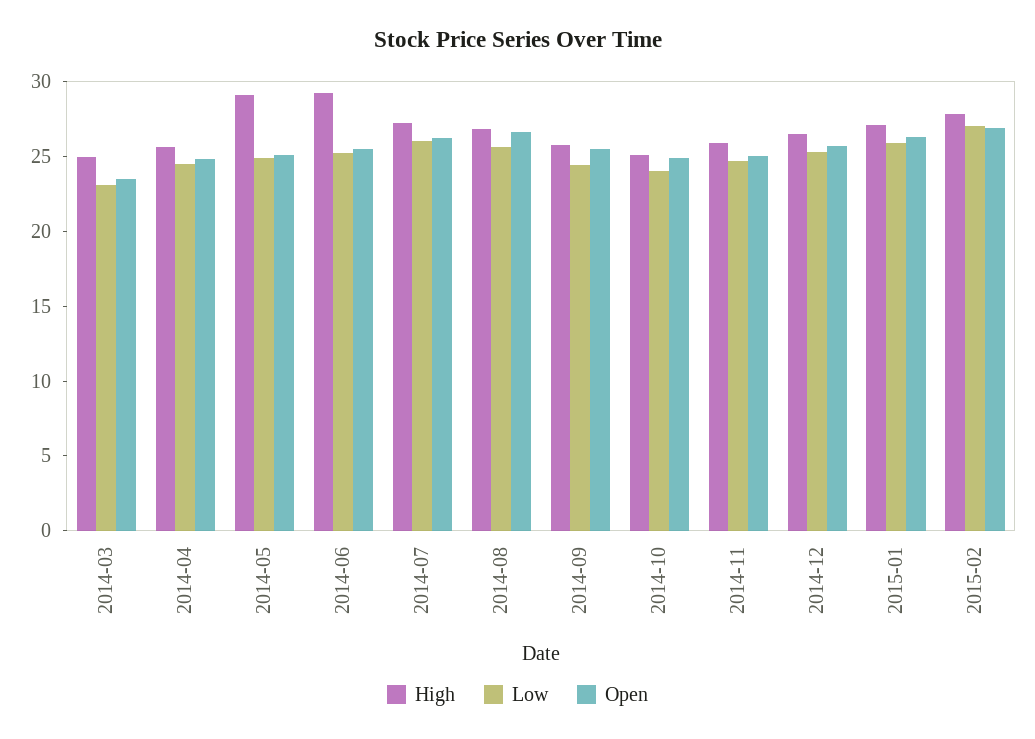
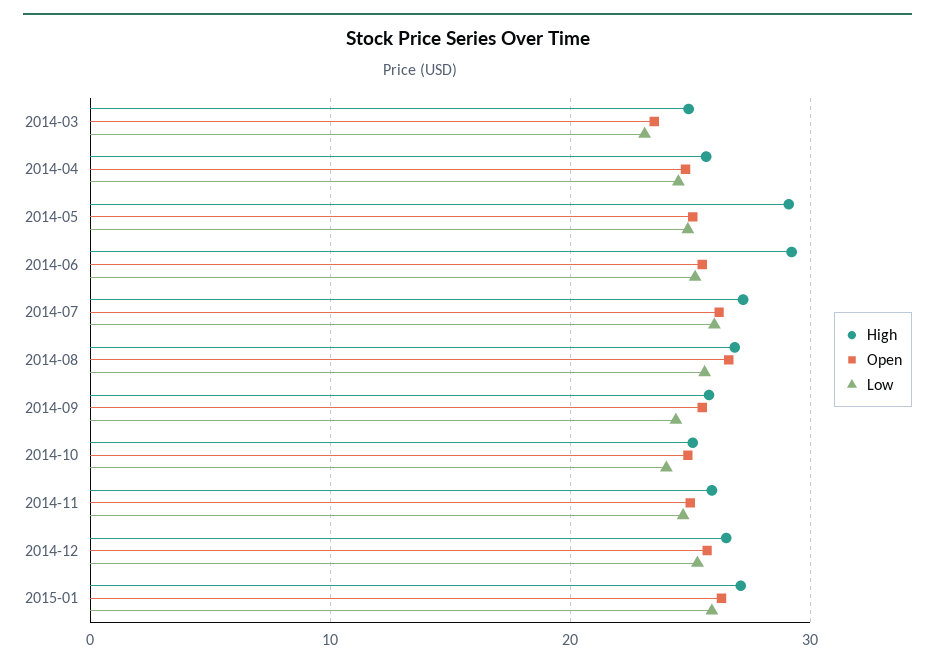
  {
    "High": {
      "2014-03": 25,
      "2014-04": 26,
      "2014-05": 29,
      "2014-06": 29,
      "2014-07": 27,
      "2014-08": 27,
      "2014-09": 26,
      "2014-10": 25,
      "2014-11": 26,
      "2014-12": 27,
-     "2015-01": 27,
+     "2015-01": 27
-     "2015-02": 28
    },
    "Low": {
      "2014-03": 23,
      "2014-04": 25,
      "2014-05": 25,
      "2014-06": 25,
      "2014-07": 26,
      "2014-08": 26,
      "2014-09": 24,
      "2014-10": 24,
      "2014-11": 25,
      "2014-12": 25,
-     "2015-01": 26,
+     "2015-01": 26
-     "2015-02": 27
    },
    "Open": {
      "2014-03": 24,
      "2014-04": 25,
      "2014-05": 25,
      "2014-06": 26,
      "2014-07": 26,
      "2014-08": 27,
      "2014-09": 26,
      "2014-10": 25,
      "2014-11": 25,
      "2014-12": 26,
-     "2015-01": 26,
+     "2015-01": 26
-     "2015-02": 27
    }
  }

